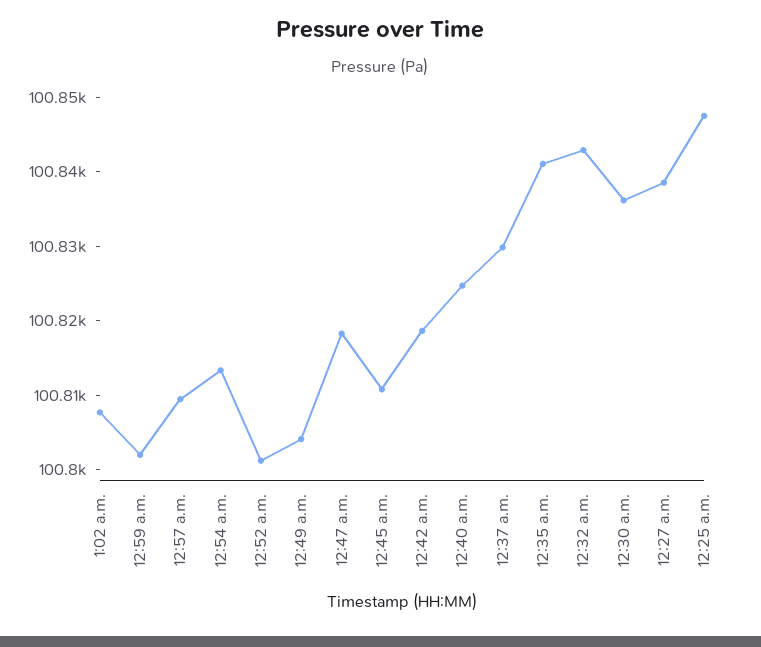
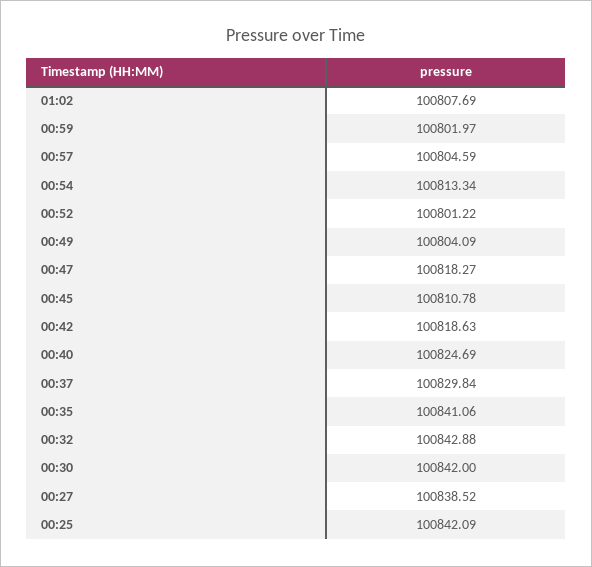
  {
    "1:02 a.m.": 100807.69,
    "12:59 a.m.": 100801.97,
-   "12:57 a.m.": 100810,
+   "12:57 a.m.": 100804.59,
    "12:54 a.m.": 100813.34,
    "12:52 a.m.": 100801.22,
    "12:49 a.m.": 100804.09,
    "12:47 a.m.": 100818.27,
    "12:45 a.m.": 100810.78,
    "12:42 a.m.": 100818.63,
    "12:40 a.m.": 100824.69,
    "12:37 a.m.": 100829.84,
    "12:35 a.m.": 100841.06,
    "12:32 a.m.": 100842.88,
-   "12:30 a.m.": 100836,
+   "12:30 a.m.": 100842,
    "12:27 a.m.": 100838.52,
-   "12:25 a.m.": 100848
+   "12:25 a.m.": 100842.09
  }

